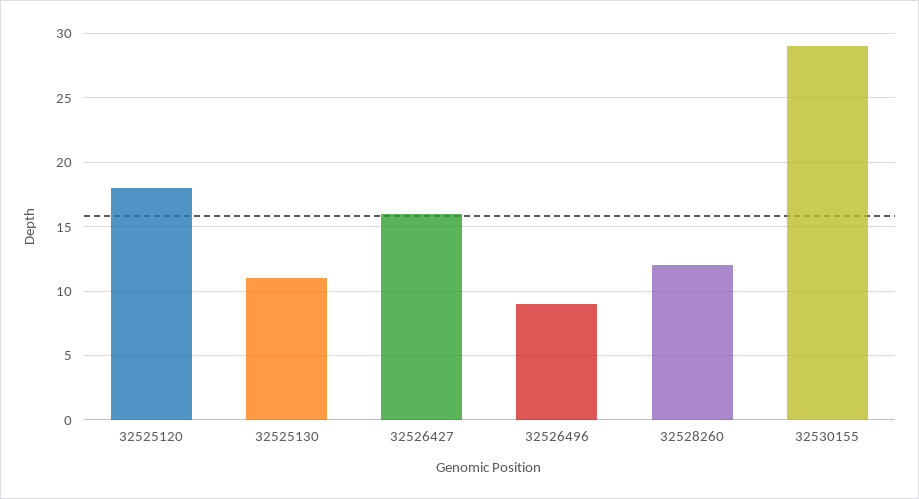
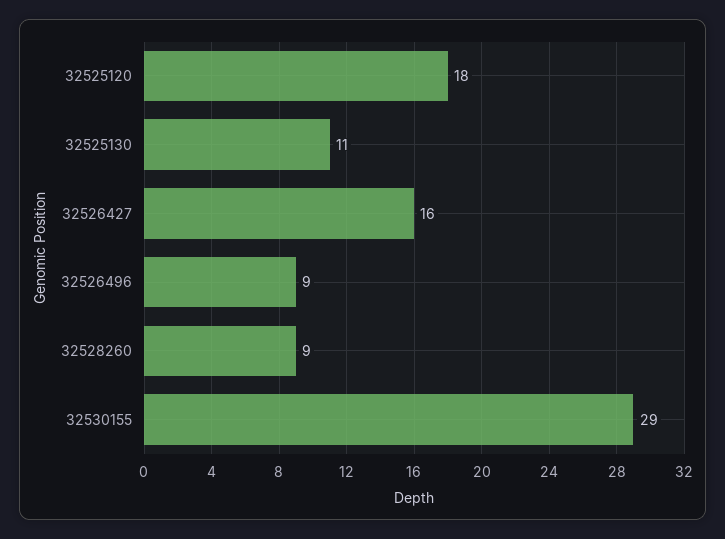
  {
    "32525120": 18,
    "32525130": 11,
    "32526427": 16,
    "32526496": 9,
-   "32528260": 12,
+   "32528260": 9,
    "32530155": 29
  }

